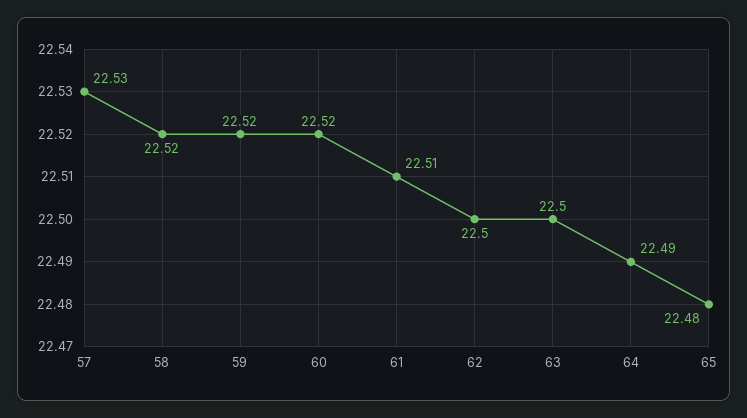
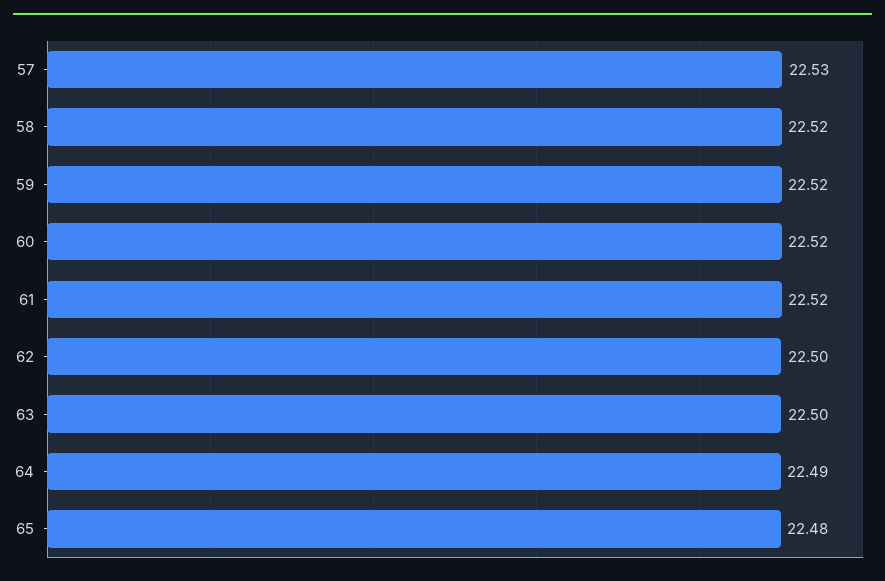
  {
    "57": 22.53,
    "58": 22.52,
    "59": 22.52,
    "60": 22.52,
-   "61": 22.51,
+   "61": 22.52,
    "62": 22.5,
    "63": 22.5,
    "64": 22.49,
    "65": 22.48
  }

